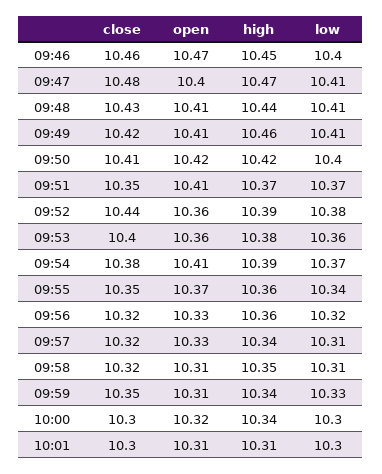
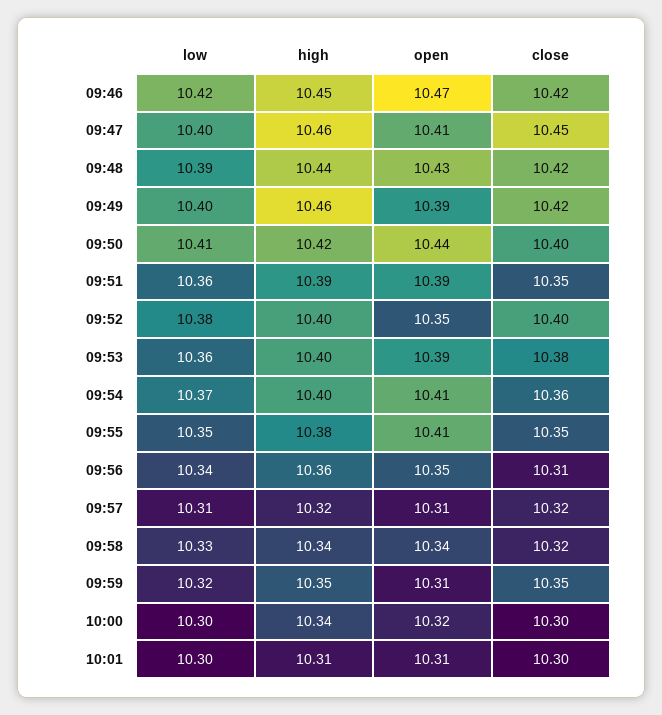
  {
    "close": {
-     "09:46": 10.46,
+     "09:46": 10.42,
-     "09:47": 10.48,
+     "09:47": 10.45,
-     "09:48": 10.43,
+     "09:48": 10.42,
      "09:49": 10.42,
-     "09:50": 10.41,
+     "09:50": 10.4,
      "09:51": 10.35,
-     "09:52": 10.44,
+     "09:52": 10.4,
-     "09:53": 10.4,
+     "09:53": 10.38,
-     "09:54": 10.38,
+     "09:54": 10.36,
      "09:55": 10.35,
-     "09:56": 10.32,
+     "09:56": 10.31,
      "09:57": 10.32,
      "09:58": 10.32,
      "09:59": 10.35,
      "10:00": 10.3,
      "10:01": 10.3
    },
    "open": {
      "09:46": 10.47,
-     "09:47": 10.4,
+     "09:47": 10.41,
-     "09:48": 10.41,
+     "09:48": 10.43,
-     "09:49": 10.41,
+     "09:49": 10.39,
-     "09:50": 10.42,
+     "09:50": 10.44,
-     "09:51": 10.41,
+     "09:51": 10.39,
-     "09:52": 10.36,
+     "09:52": 10.35,
-     "09:53": 10.36,
+     "09:53": 10.39,
      "09:54": 10.41,
-     "09:55": 10.37,
+     "09:55": 10.41,
-     "09:56": 10.33,
+     "09:56": 10.35,
-     "09:57": 10.33,
+     "09:57": 10.31,
-     "09:58": 10.31,
+     "09:58": 10.34,
      "09:59": 10.31,
      "10:00": 10.32,
      "10:01": 10.31
    },
    "high": {
      "09:46": 10.45,
-     "09:47": 10.47,
+     "09:47": 10.46,
      "09:48": 10.44,
      "09:49": 10.46,
      "09:50": 10.42,
-     "09:51": 10.37,
+     "09:51": 10.39,
-     "09:52": 10.39,
+     "09:52": 10.4,
-     "09:53": 10.38,
+     "09:53": 10.4,
-     "09:54": 10.39,
+     "09:54": 10.4,
-     "09:55": 10.36,
+     "09:55": 10.38,
      "09:56": 10.36,
-     "09:57": 10.34,
+     "09:57": 10.32,
-     "09:58": 10.35,
+     "09:58": 10.34,
-     "09:59": 10.34,
+     "09:59": 10.35,
      "10:00": 10.34,
      "10:01": 10.31
    },
    "low": {
-     "09:46": 10.4,
+     "09:46": 10.42,
-     "09:47": 10.41,
+     "09:47": 10.4,
-     "09:48": 10.41,
+     "09:48": 10.39,
-     "09:49": 10.41,
+     "09:49": 10.4,
-     "09:50": 10.4,
+     "09:50": 10.41,
-     "09:51": 10.37,
+     "09:51": 10.36,
      "09:52": 10.38,
      "09:53": 10.36,
      "09:54": 10.37,
-     "09:55": 10.34,
+     "09:55": 10.35,
-     "09:56": 10.32,
+     "09:56": 10.34,
      "09:57": 10.31,
-     "09:58": 10.31,
+     "09:58": 10.33,
-     "09:59": 10.33,
+     "09:59": 10.32,
      "10:00": 10.3,
      "10:01": 10.3
    }
  }

